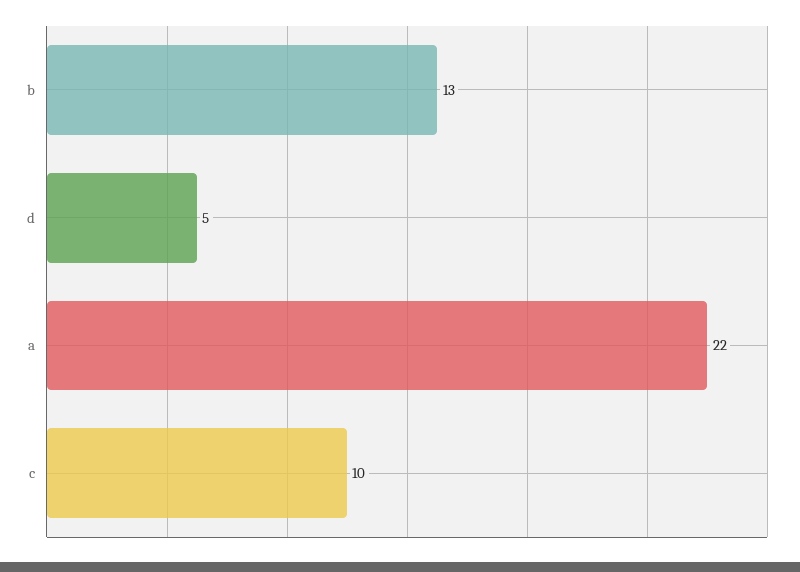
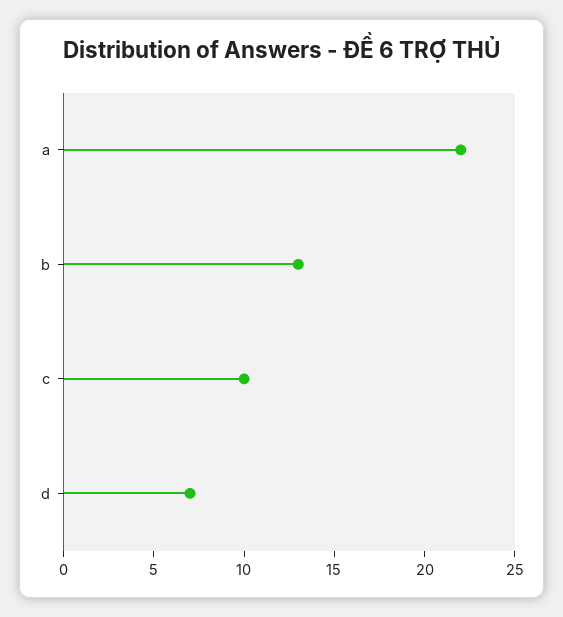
  {
    "b": 13,
-   "d": 5,
+   "d": 7,
    "a": 22,
    "c": 10
  }

